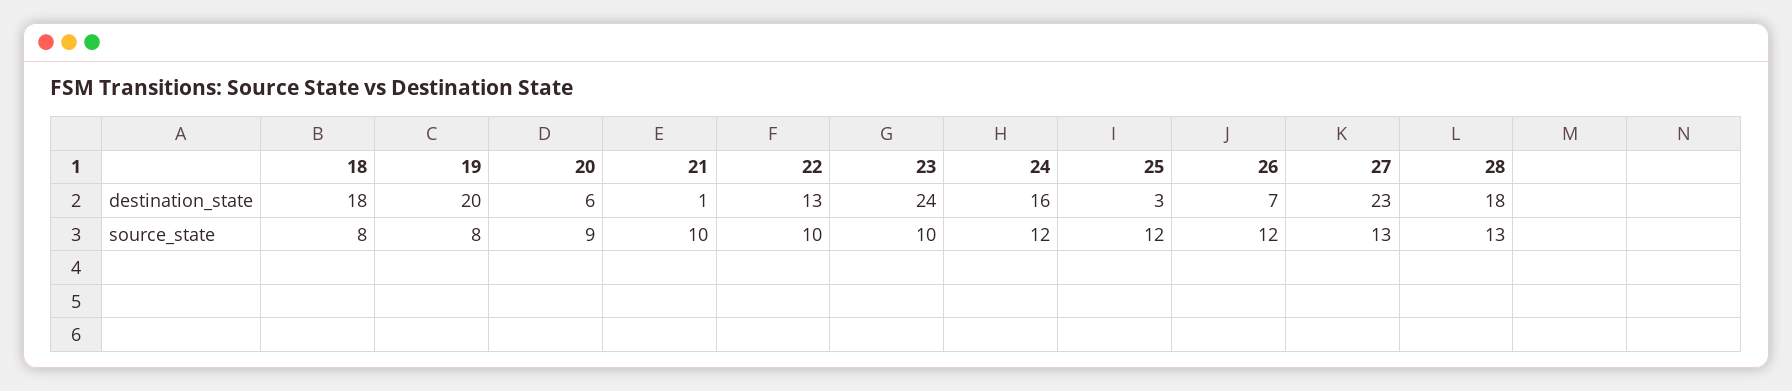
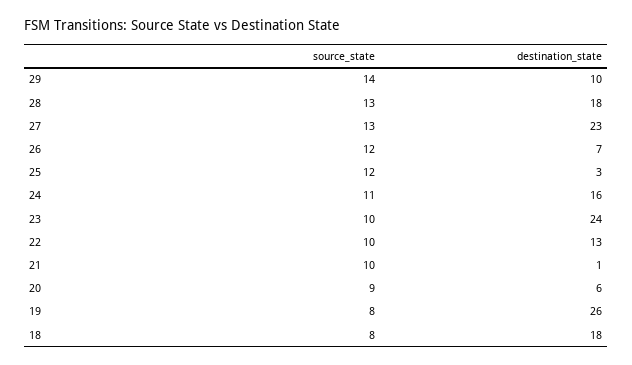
  {
    "18": {
      "destination_state": 18,
      "source_state": 8
    },
    "19": {
-     "destination_state": 20,
+     "destination_state": 26,
      "source_state": 8
    },
    "20": {
      "destination_state": 6,
      "source_state": 9
    },
    "21": {
      "destination_state": 1,
      "source_state": 10
    },
    "22": {
      "destination_state": 13,
      "source_state": 10
    },
    "23": {
      "destination_state": 24,
      "source_state": 10
    },
    "24": {
      "destination_state": 16,
-     "source_state": 12
+     "source_state": 11
    },
    "25": {
      "destination_state": 3,
      "source_state": 12
    },
    "26": {
      "destination_state": 7,
      "source_state": 12
    },
    "27": {
      "destination_state": 23,
      "source_state": 13
    },
    "28": {
      "destination_state": 18,
      "source_state": 13
-   }
+   },
+   "29": {
+     "source_state": 14,
+     "destination_state": 10
+   }
  }

